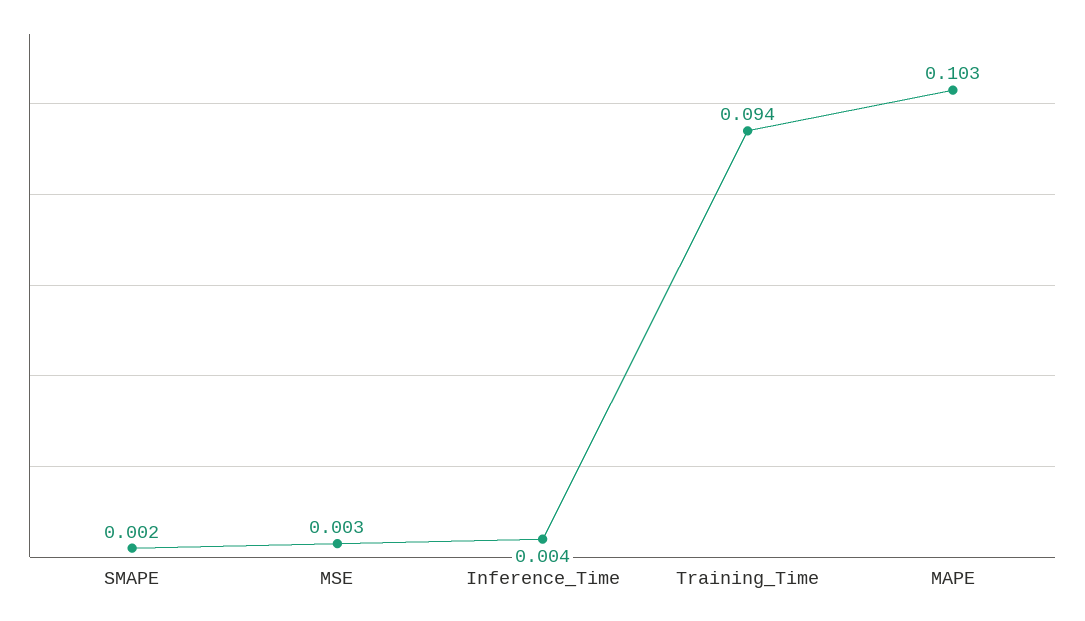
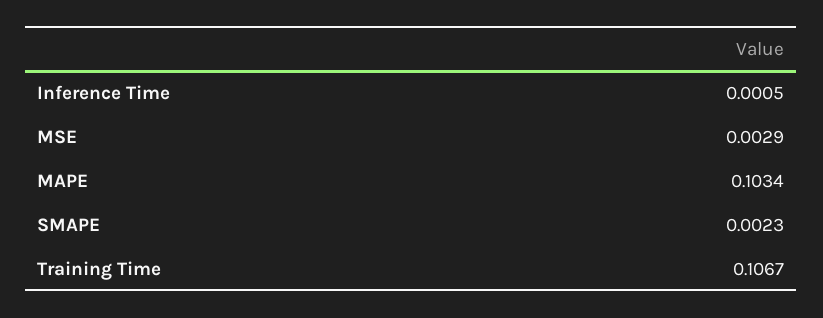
  {
    "SMAPE": 0.0023,
    "MSE": 0.0029,
-   "Inference_Time": 0.004,
+   "Inference_Time": 0.0005,
-   "Training_Time": 0.094,
+   "Training_Time": 0.1067,
    "MAPE": 0.1034
  }

